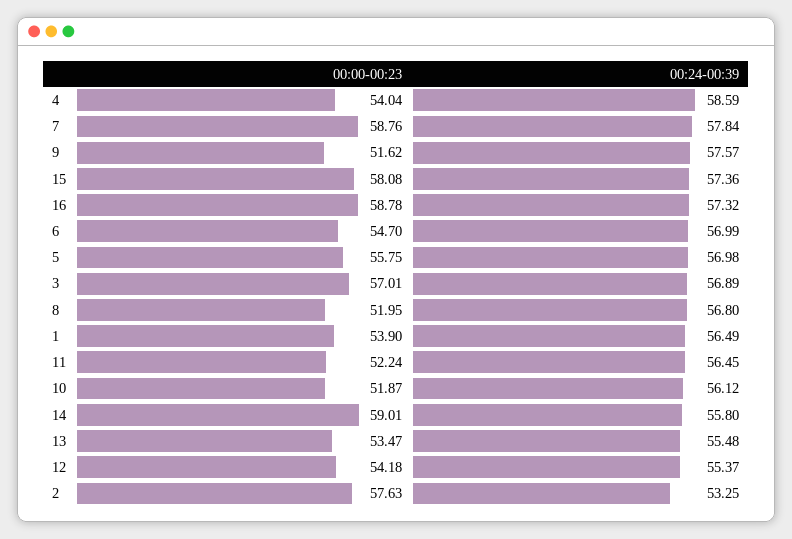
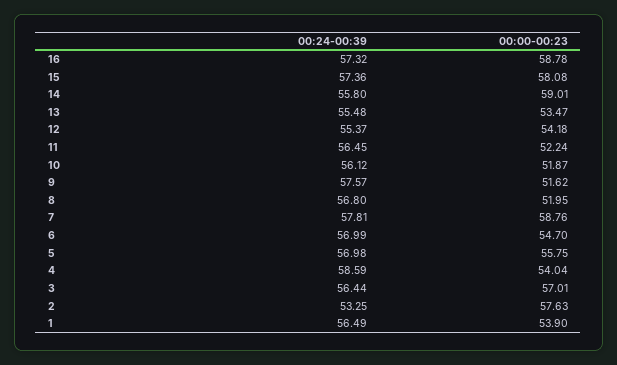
  {
    "00:00-00:23": {
      "4": 54.04,
      "7": 58.76,
      "9": 51.62,
      "15": 58.08,
      "16": 58.78,
      "6": 54.7,
      "5": 55.75,
      "3": 57.01,
      "8": 51.95,
      "1": 53.9,
      "11": 52.24,
      "10": 51.87,
      "14": 59.01,
      "13": 53.47,
      "12": 54.18,
      "2": 57.63
    },
    "00:24-00:39": {
      "4": 58.59,
-     "7": 57.84,
+     "7": 57.81,
      "9": 57.57,
      "15": 57.36,
      "16": 57.32,
      "6": 56.99,
      "5": 56.98,
-     "3": 56.89,
+     "3": 56.44,
      "8": 56.8,
      "1": 56.49,
      "11": 56.45,
      "10": 56.12,
      "14": 55.8,
      "13": 55.48,
      "12": 55.37,
      "2": 53.25
    }
  }

